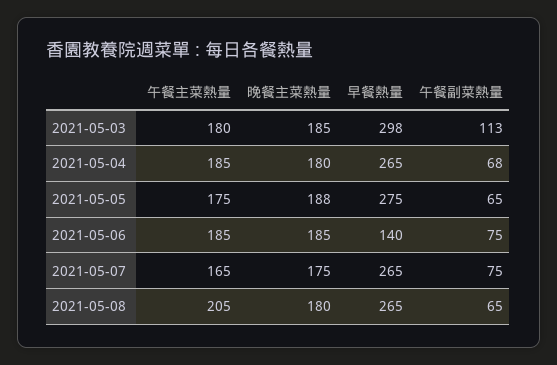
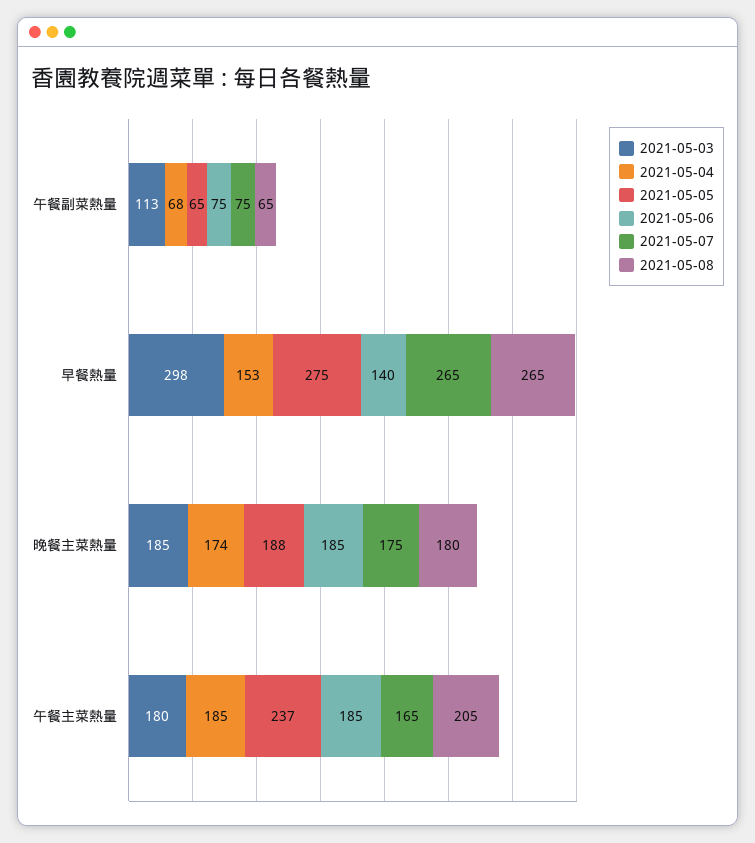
  {
    "2021-05-03": {
      "午餐主菜熱量": 180,
      "晚餐主菜熱量": 185,
      "早餐熱量": 298,
      "午餐副菜熱量": 113
    },
    "2021-05-04": {
      "午餐主菜熱量": 185,
-     "晚餐主菜熱量": 180,
+     "晚餐主菜熱量": 174,
-     "早餐熱量": 265,
+     "早餐熱量": 153,
      "午餐副菜熱量": 68
    },
    "2021-05-05": {
-     "午餐主菜熱量": 175,
+     "午餐主菜熱量": 237,
      "晚餐主菜熱量": 188,
      "早餐熱量": 275,
      "午餐副菜熱量": 65
    },
    "2021-05-06": {
      "午餐主菜熱量": 185,
      "晚餐主菜熱量": 185,
      "早餐熱量": 140,
      "午餐副菜熱量": 75
    },
    "2021-05-07": {
      "午餐主菜熱量": 165,
      "晚餐主菜熱量": 175,
      "早餐熱量": 265,
      "午餐副菜熱量": 75
    },
    "2021-05-08": {
      "午餐主菜熱量": 205,
      "晚餐主菜熱量": 180,
      "早餐熱量": 265,
      "午餐副菜熱量": 65
    }
  }

